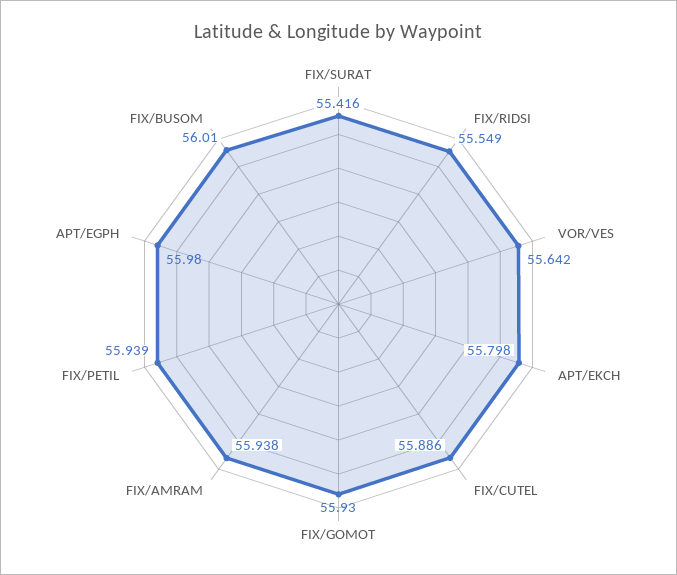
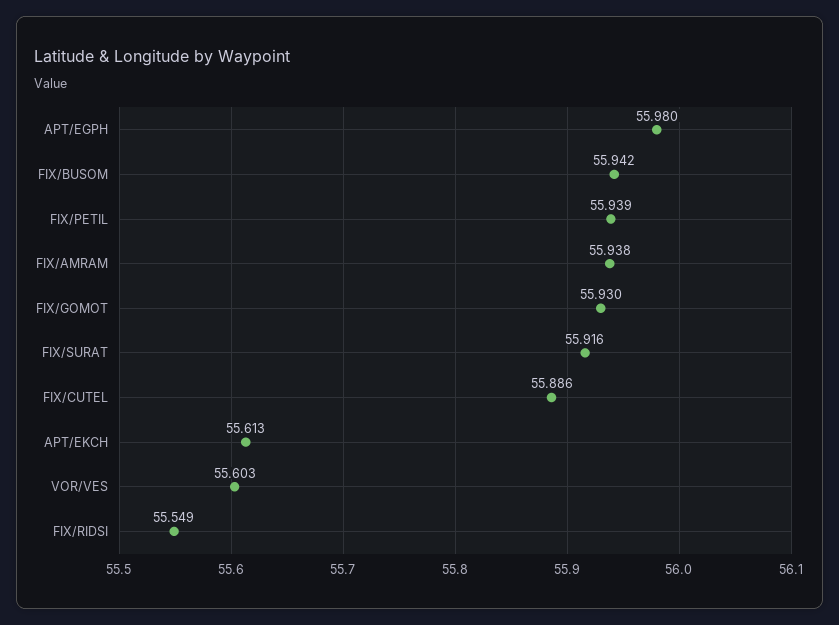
  {
-   "FIX/SURAT": 55.416,
+   "FIX/SURAT": 55.916,
    "FIX/RIDSI": 55.549,
-   "VOR/VES": 55.642,
+   "VOR/VES": 55.603,
-   "APT/EKCH": 55.798,
+   "APT/EKCH": 55.613,
    "FIX/CUTEL": 55.886,
    "FIX/GOMOT": 55.93,
    "FIX/AMRAM": 55.938,
    "FIX/PETIL": 55.939,
    "APT/EGPH": 55.98,
-   "FIX/BUSOM": 56.01
+   "FIX/BUSOM": 55.942
  }

